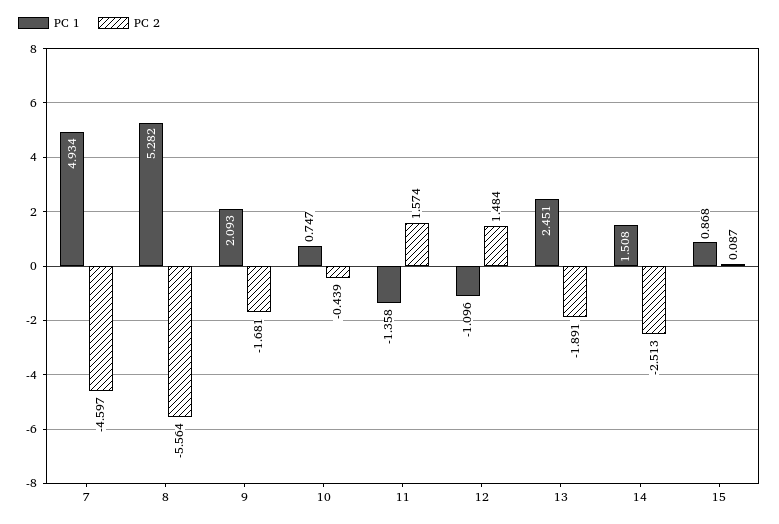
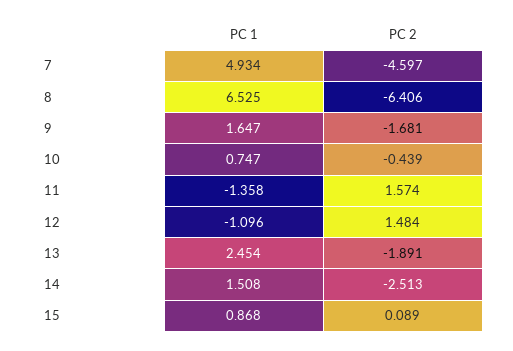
  {
    "PC 1": {
      "7": 4.934,
-     "8": 5.282,
+     "8": 6.525,
-     "9": 2.093,
+     "9": 1.647,
      "10": 0.747,
      "11": -1.358,
      "12": -1.096,
-     "13": 2.451,
+     "13": 2.454,
      "14": 1.508,
      "15": 0.868
    },
    "PC 2": {
      "7": -4.597,
-     "8": -5.564,
+     "8": -6.406,
      "9": -1.681,
      "10": -0.439,
      "11": 1.574,
      "12": 1.484,
      "13": -1.891,
      "14": -2.513,
-     "15": 0.087
+     "15": 0.089
    }
  }

